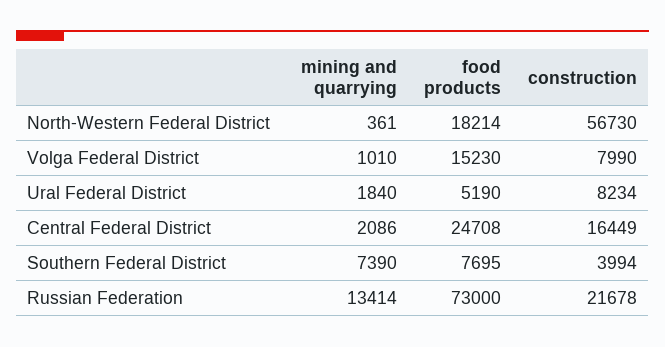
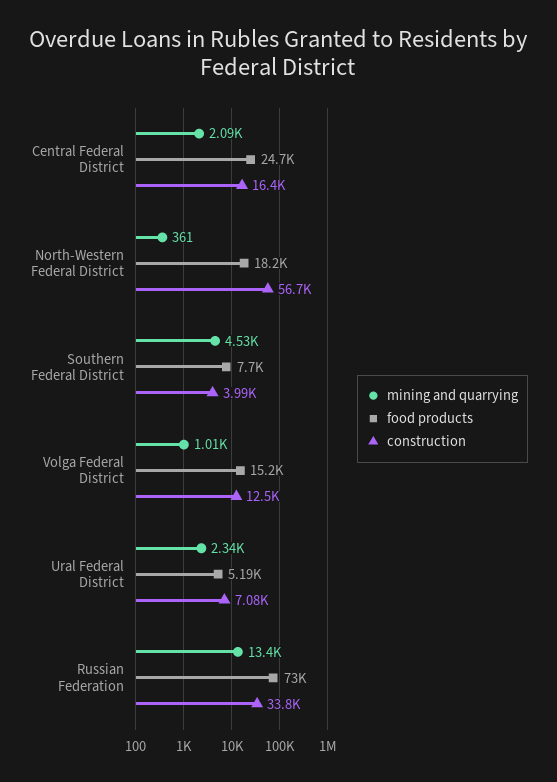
  {
    "mining and quarrying": {
      "North-Western Federal District": 361,
      "Volga Federal District": 1010,
-     "Ural Federal District": 1840,
+     "Ural Federal District": 2340,
      "Central Federal District": 2086,
-     "Southern Federal District": 7390,
+     "Southern Federal District": 4530,
      "Russian Federation": 13414
    },
    "food products": {
      "North-Western Federal District": 18214,
      "Volga Federal District": 15230,
      "Ural Federal District": 5190,
      "Central Federal District": 24708,
      "Southern Federal District": 7695,
      "Russian Federation": 73000
    },
    "construction": {
      "North-Western Federal District": 56730,
-     "Volga Federal District": 7990,
+     "Volga Federal District": 12500,
-     "Ural Federal District": 8234,
+     "Ural Federal District": 7080,
      "Central Federal District": 16449,
      "Southern Federal District": 3994,
-     "Russian Federation": 21678
+     "Russian Federation": 33800
    }
  }

